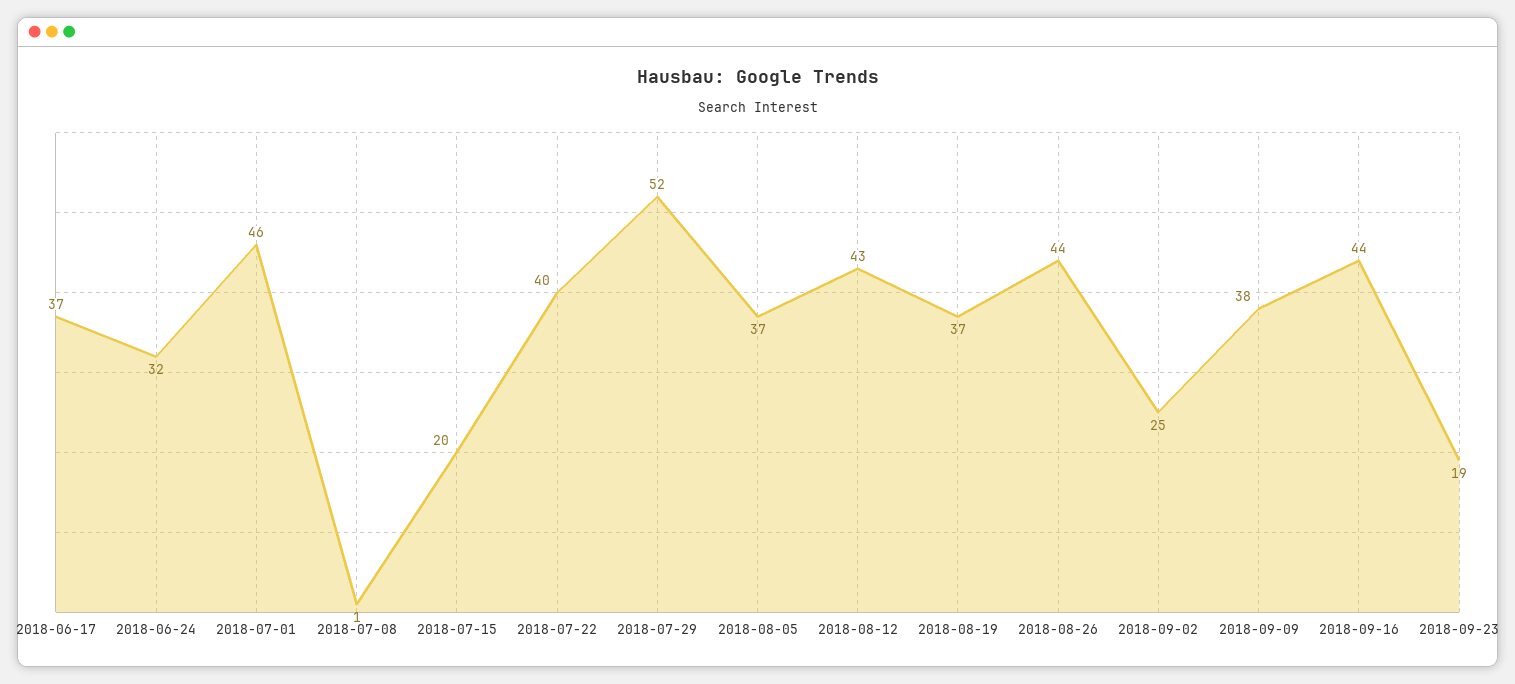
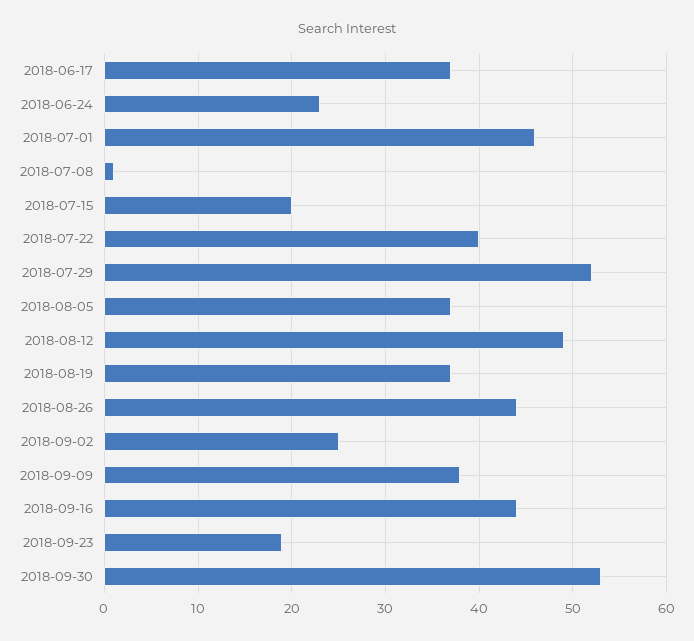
  {
    "2018-06-17": 37,
-   "2018-06-24": 32,
+   "2018-06-24": 23,
    "2018-07-01": 46,
    "2018-07-08": 1,
    "2018-07-15": 20,
    "2018-07-22": 40,
    "2018-07-29": 52,
    "2018-08-05": 37,
-   "2018-08-12": 43,
+   "2018-08-12": 49,
    "2018-08-19": 37,
    "2018-08-26": 44,
    "2018-09-02": 25,
    "2018-09-09": 38,
    "2018-09-16": 44,
-   "2018-09-23": 19
+   "2018-09-23": 19,
+   "2018-09-30": 53
  }

